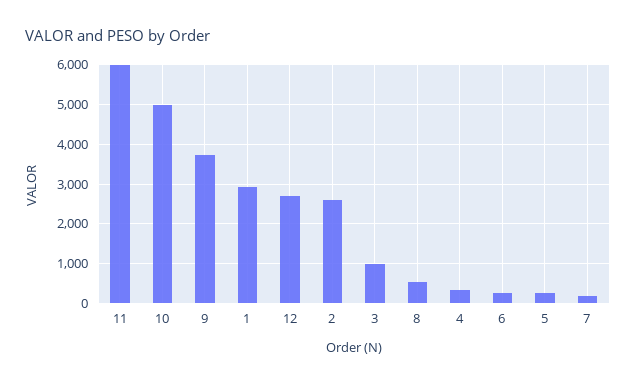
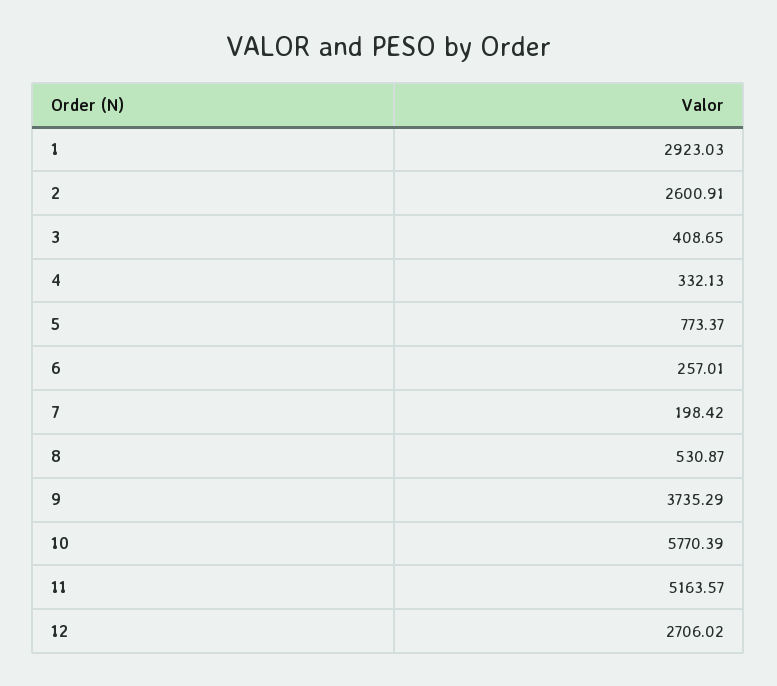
  {
-   "11": 6000,
+   "11": 5163.57,
-   "10": 5000,
+   "10": 5770.39,
    "9": 3735.29,
    "1": 2923.03,
    "12": 2706.02,
    "2": 2600.91,
-   "3": 1000,
+   "3": 408.65,
    "8": 530.87,
    "4": 332.13,
    "6": 257.01,
-   "5": 200,
+   "5": 773.37,
    "7": 198.42
  }

